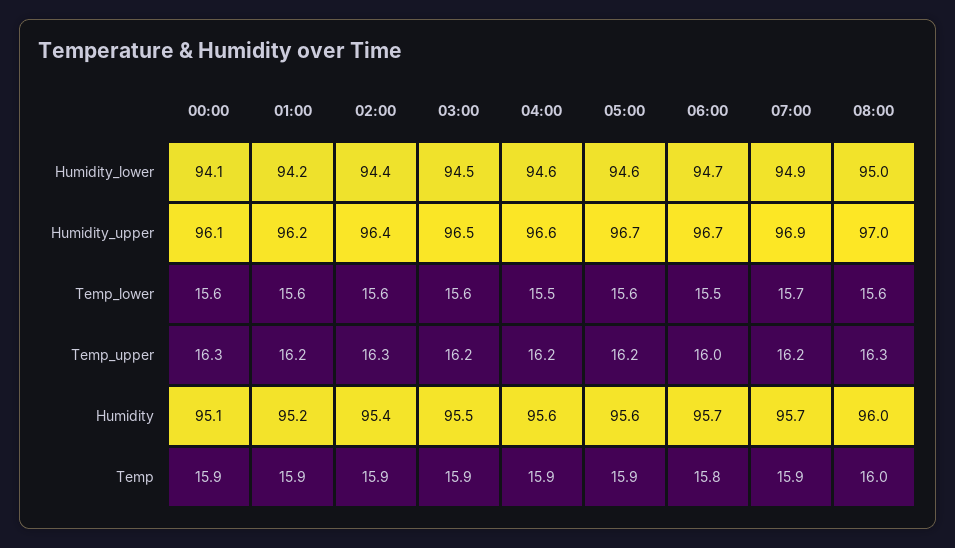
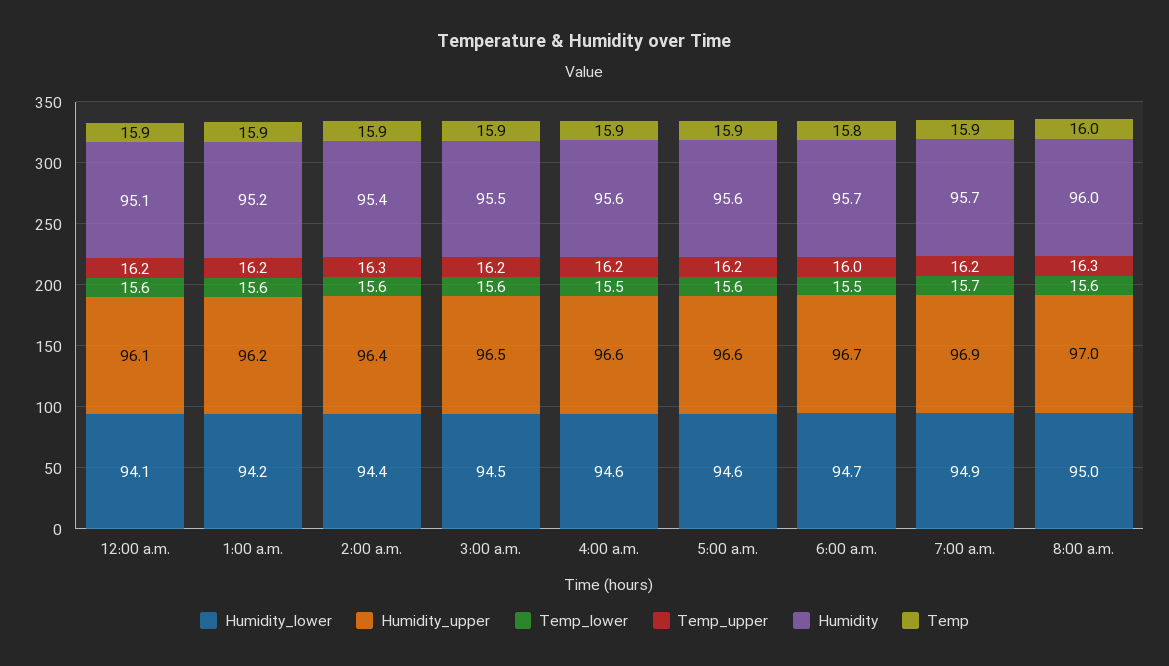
  {
    "Humidity_lower": {
      "00:00": 94.1,
      "01:00": 94.2,
      "02:00": 94.4,
      "03:00": 94.5,
      "04:00": 94.6,
      "05:00": 94.6,
      "06:00": 94.7,
      "07:00": 94.9,
      "08:00": 95
    },
    "Humidity_upper": {
      "00:00": 96.1,
      "01:00": 96.2,
      "02:00": 96.4,
      "03:00": 96.5,
      "04:00": 96.6,
-     "05:00": 96.7,
+     "05:00": 96.6,
      "06:00": 96.7,
      "07:00": 96.9,
      "08:00": 97
    },
    "Temp_lower": {
      "00:00": 15.6,
      "01:00": 15.6,
      "02:00": 15.6,
      "03:00": 15.6,
      "04:00": 15.5,
      "05:00": 15.6,
      "06:00": 15.5,
      "07:00": 15.7,
      "08:00": 15.6
    },
    "Temp_upper": {
-     "00:00": 16.3,
+     "00:00": 16.2,
      "01:00": 16.2,
      "02:00": 16.3,
      "03:00": 16.2,
      "04:00": 16.2,
      "05:00": 16.2,
      "06:00": 16,
      "07:00": 16.2,
      "08:00": 16.3
    },
    "Humidity": {
      "00:00": 95.1,
      "01:00": 95.2,
      "02:00": 95.4,
      "03:00": 95.5,
      "04:00": 95.6,
      "05:00": 95.6,
      "06:00": 95.7,
      "07:00": 95.7,
      "08:00": 96
    },
    "Temp": {
      "00:00": 15.9,
      "01:00": 15.9,
      "02:00": 15.9,
      "03:00": 15.9,
      "04:00": 15.9,
      "05:00": 15.9,
      "06:00": 15.8,
      "07:00": 15.9,
      "08:00": 16
    }
  }

